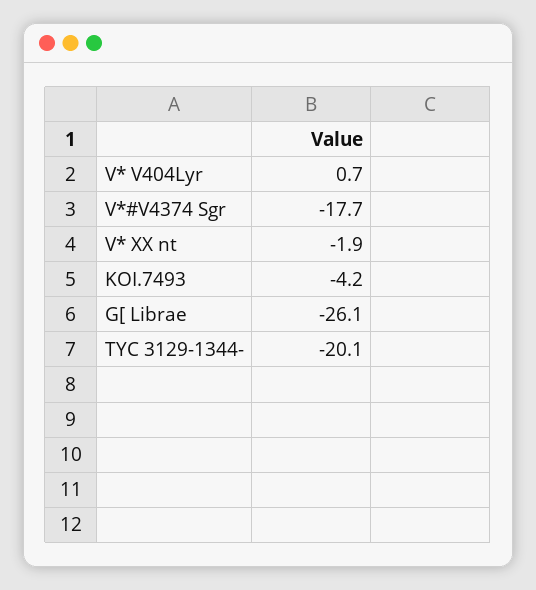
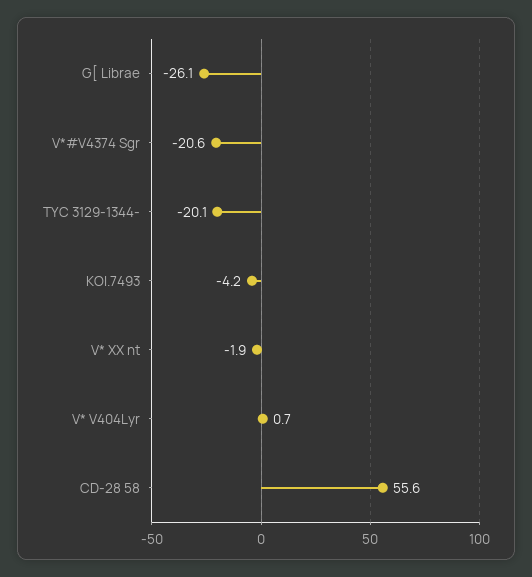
  {
    "V* V404Lyr": 0.7,
-   "V*#V4374 Sgr": -17.7,
+   "V*#V4374 Sgr": -20.6,
    "V* XX nt": -1.9,
    "KOI.7493": -4.2,
    "G[ Librae": -26.1,
-   "TYC 3129-1344-": -20.1
+   "TYC 3129-1344-": -20.1,
+   "CD-28 58": 55.6
  }

